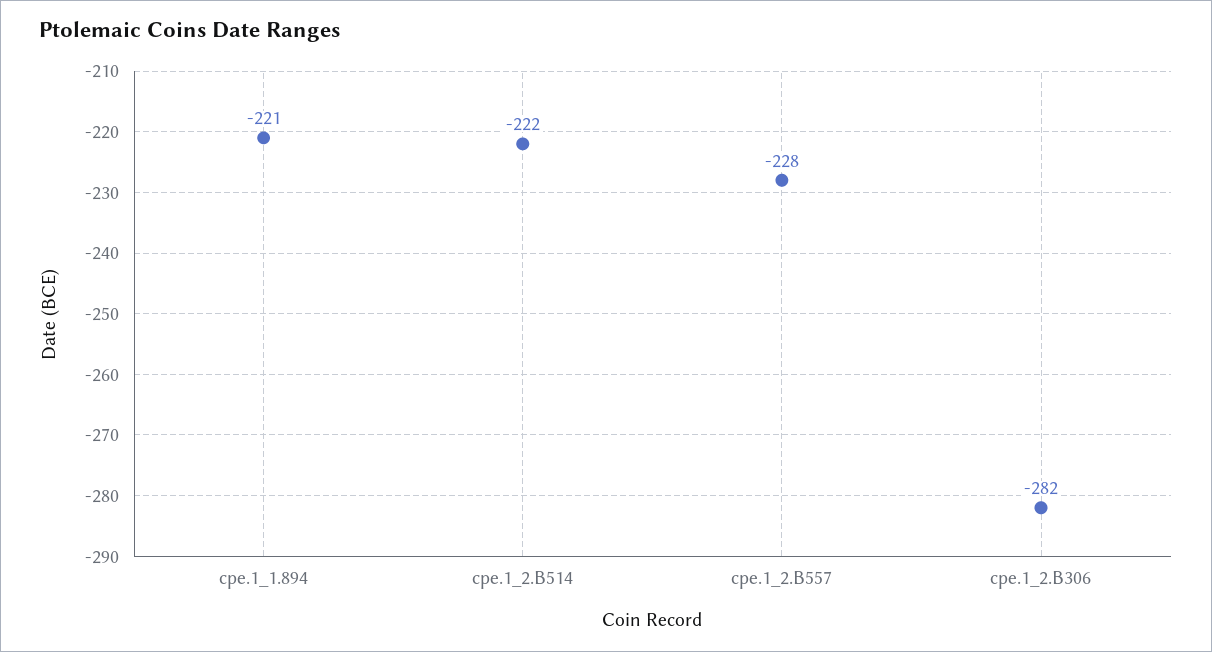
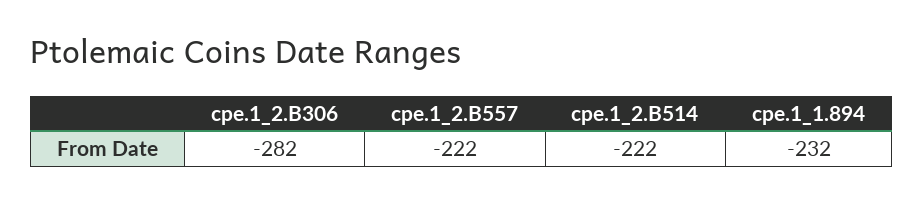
  {
-   "cpe.1_1.894": -221,
+   "cpe.1_1.894": -232,
    "cpe.1_2.B514": -222,
-   "cpe.1_2.B557": -228,
+   "cpe.1_2.B557": -222,
    "cpe.1_2.B306": -282
  }

